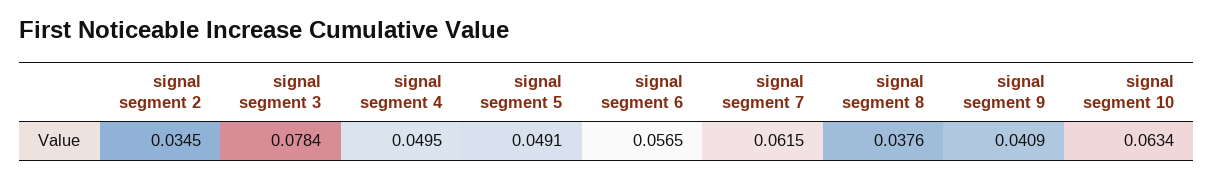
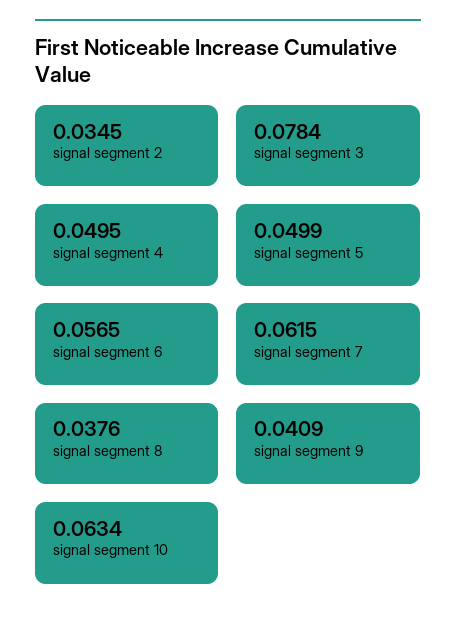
  {
    "signal segment 2": 0.0345,
    "signal segment 3": 0.0784,
    "signal segment 4": 0.0495,
-   "signal segment 5": 0.0491,
+   "signal segment 5": 0.0499,
    "signal segment 6": 0.0565,
    "signal segment 7": 0.0615,
    "signal segment 8": 0.0376,
    "signal segment 9": 0.0409,
    "signal segment 10": 0.0634
  }

